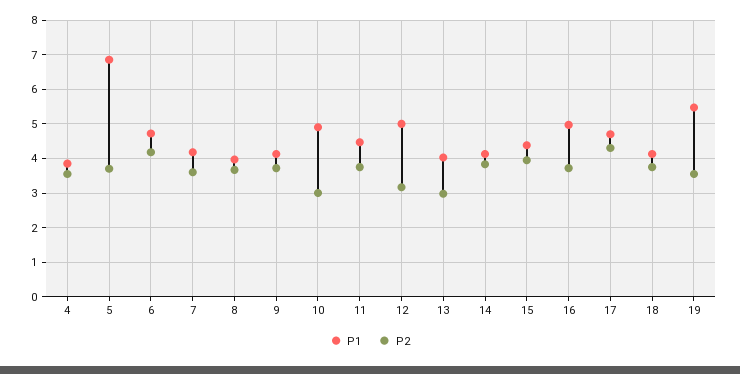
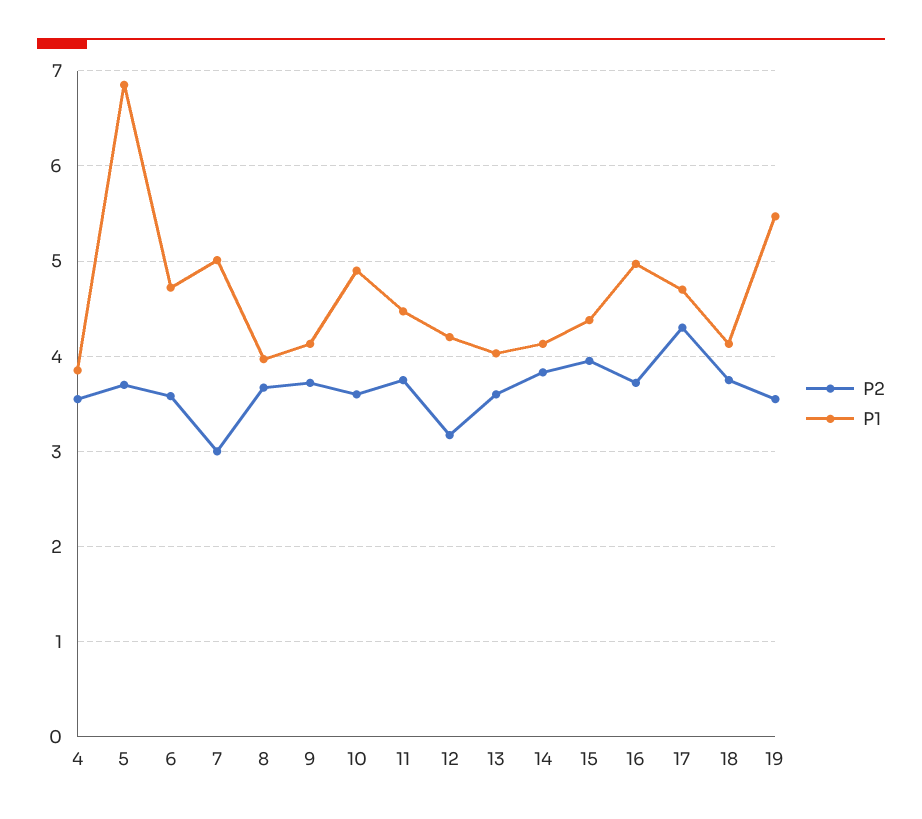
  {
    "P1": {
      "4": 3.9,
      "5": 6.9,
      "6": 4.7,
-     "7": 4.2,
+     "7": 5,
      "8": 4,
      "9": 4.1,
      "10": 4.9,
      "11": 4.5,
-     "12": 5,
+     "12": 4.2,
      "13": 4,
      "14": 4.1,
      "15": 4.4,
      "16": 5,
      "17": 4.7,
      "18": 4.1,
      "19": 5.5
    },
    "P2": {
      "4": 3.6,
      "5": 3.7,
-     "6": 4.2,
+     "6": 3.6,
-     "7": 3.6,
+     "7": 3,
      "8": 3.7,
      "9": 3.7,
-     "10": 3,
+     "10": 3.6,
      "11": 3.8,
      "12": 3.2,
-     "13": 3,
+     "13": 3.6,
      "14": 3.8,
      "15": 4,
      "16": 3.7,
      "17": 4.3,
      "18": 3.8,
      "19": 3.6
    }
  }

